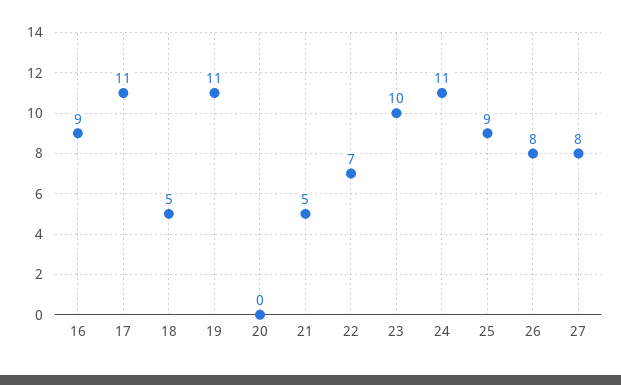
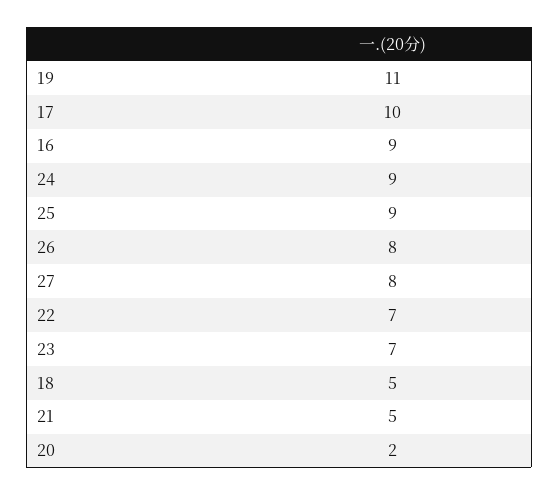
  {
    "16": 9,
-   "17": 11,
+   "17": 10,
    "18": 5,
    "19": 11,
-   "20": 0,
+   "20": 2,
    "21": 5,
    "22": 7,
-   "23": 10,
+   "23": 7,
-   "24": 11,
+   "24": 9,
    "25": 9,
    "26": 8,
    "27": 8
  }

